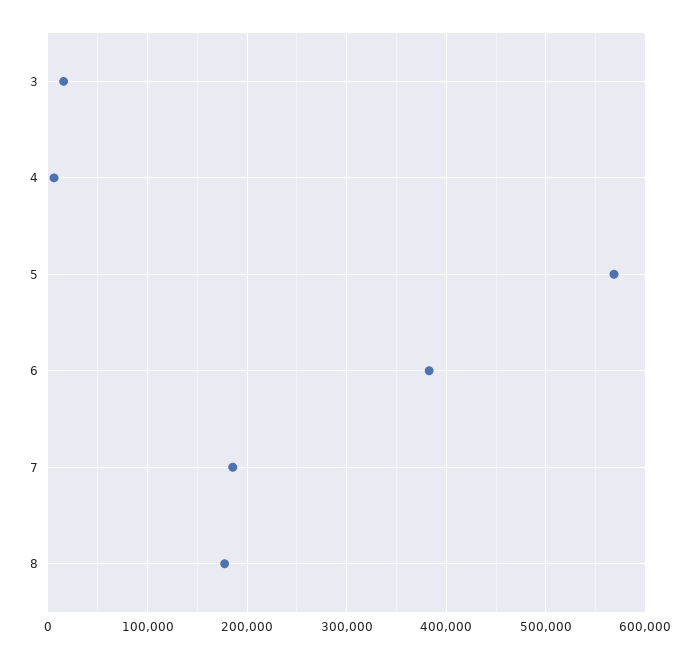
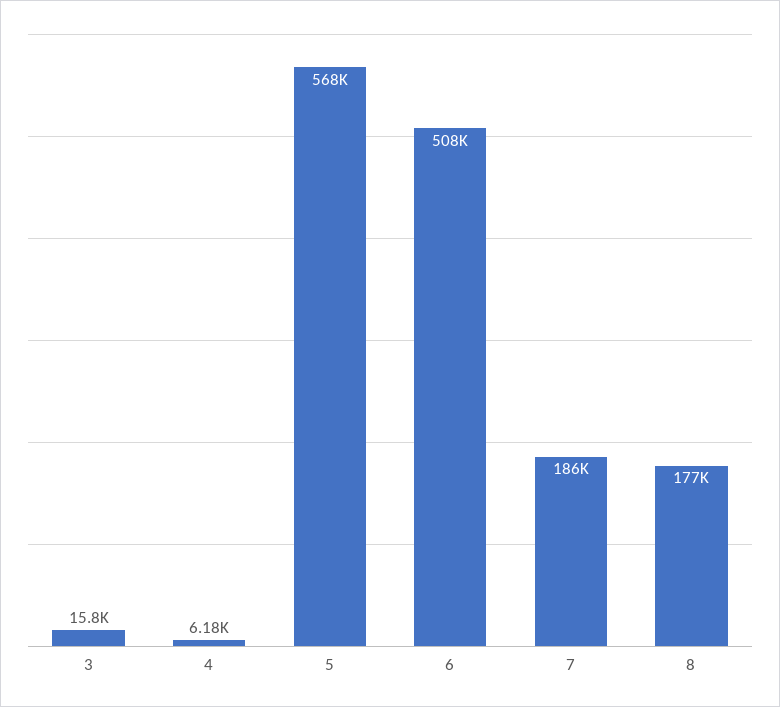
  {
    "3": 15800,
    "4": 6180,
    "5": 568000,
-   "6": 380000,
+   "6": 508000,
    "7": 186000,
    "8": 177000
  }

